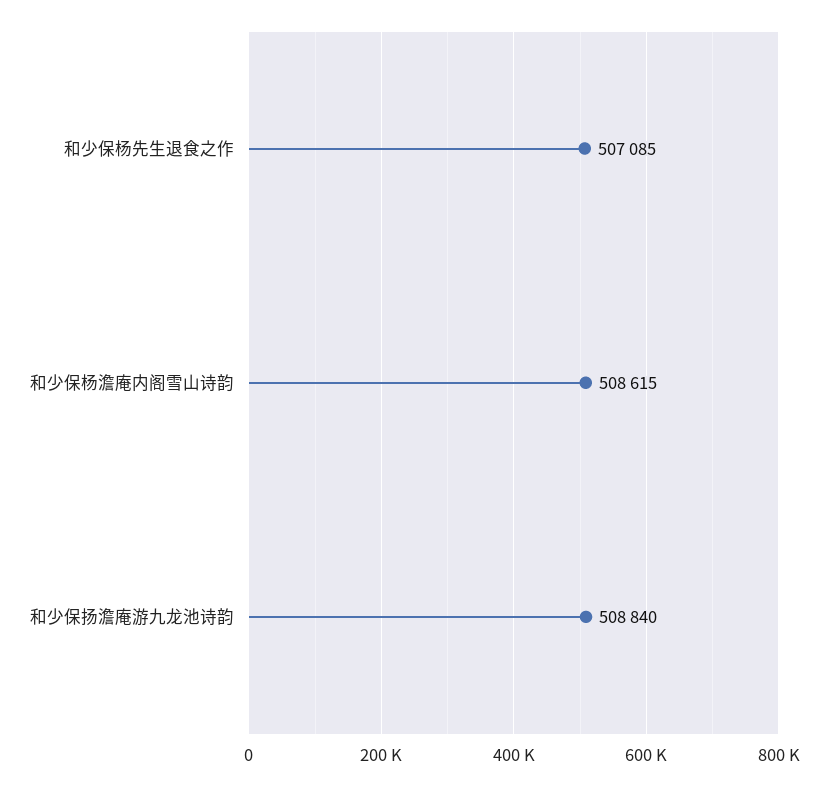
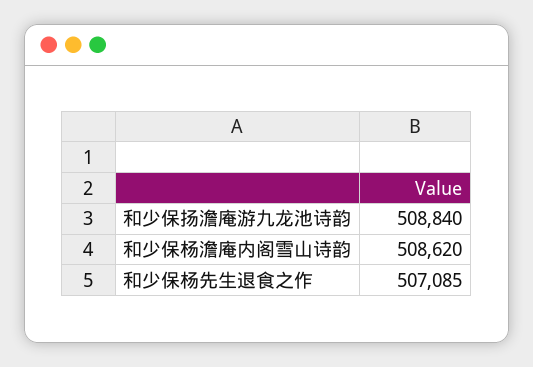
  {
    "和少保杨先生退食之作": 507085,
-   "和少保杨澹庵内阁雪山诗韵": 508615,
+   "和少保杨澹庵内阁雪山诗韵": 508620,
    "和少保扬澹庵游九龙池诗韵": 508840
  }

